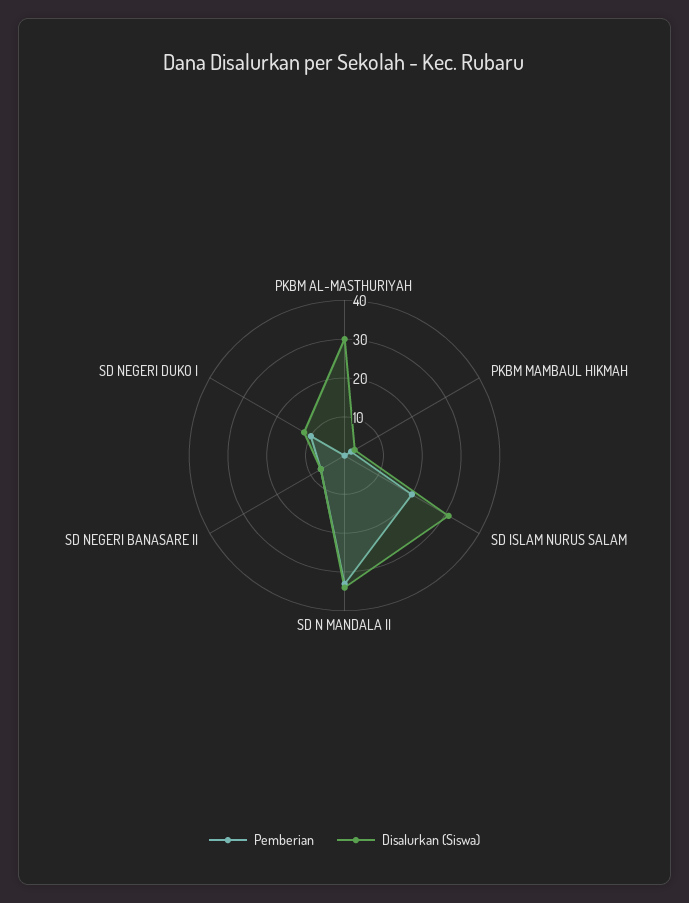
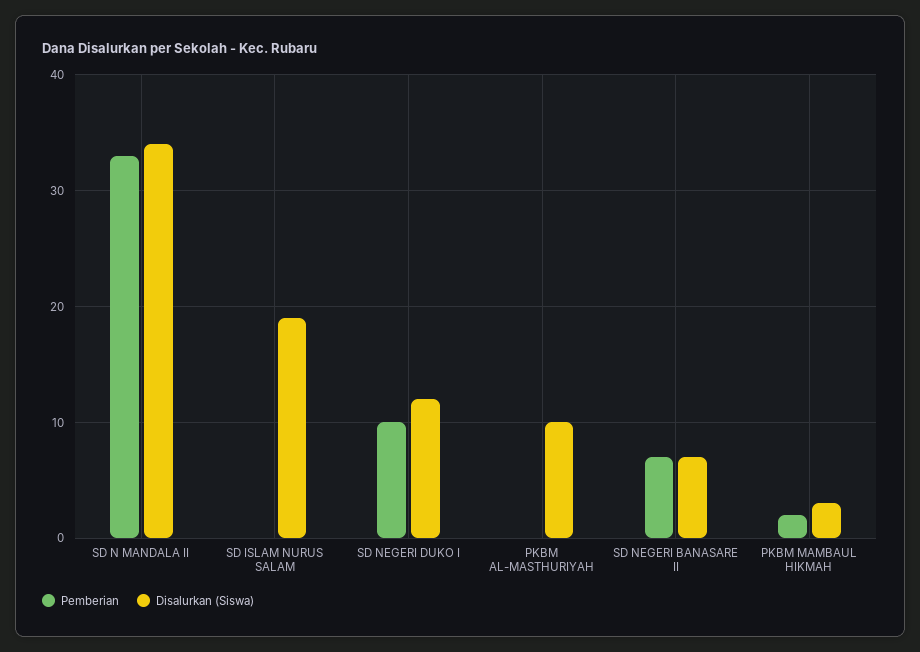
  {
    "Pemberian": {
      "PKBM AL-MASTHURIYAH": 0,
      "PKBM MAMBAUL HIKMAH": 2,
-     "SD ISLAM NURUS SALAM": 20,
+     "SD ISLAM NURUS SALAM": 0,
      "SD N MANDALA II": 33,
      "SD NEGERI BANASARE II": 7,
      "SD NEGERI DUKO I": 10
    },
    "Disalurkan (Siswa)": {
-     "PKBM AL-MASTHURIYAH": 30,
+     "PKBM AL-MASTHURIYAH": 10,
      "PKBM MAMBAUL HIKMAH": 3,
-     "SD ISLAM NURUS SALAM": 30,
+     "SD ISLAM NURUS SALAM": 19,
      "SD N MANDALA II": 34,
      "SD NEGERI BANASARE II": 7,
      "SD NEGERI DUKO I": 12
    }
  }

